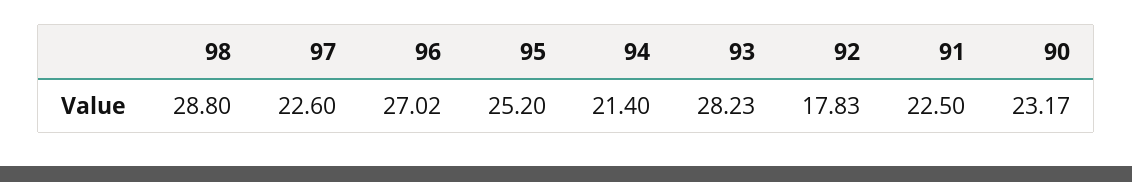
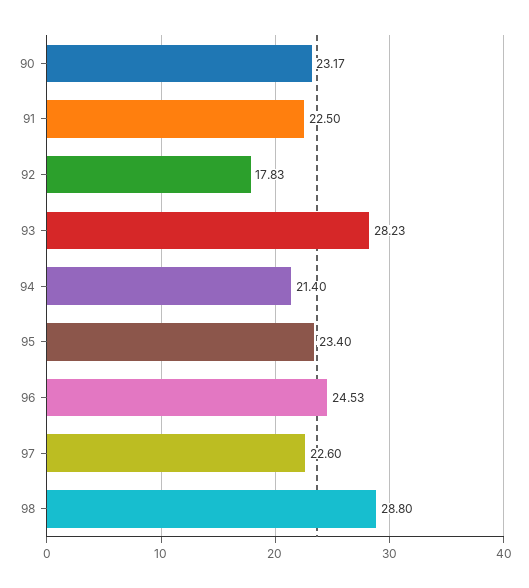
  {
    "98": 28.8,
    "97": 22.6,
-   "96": 27.02,
+   "96": 24.53,
-   "95": 25.2,
+   "95": 23.4,
    "94": 21.4,
    "93": 28.23,
    "92": 17.83,
    "91": 22.5,
    "90": 23.17
  }

